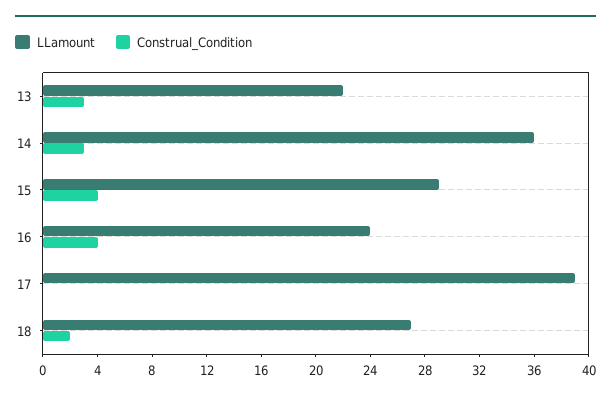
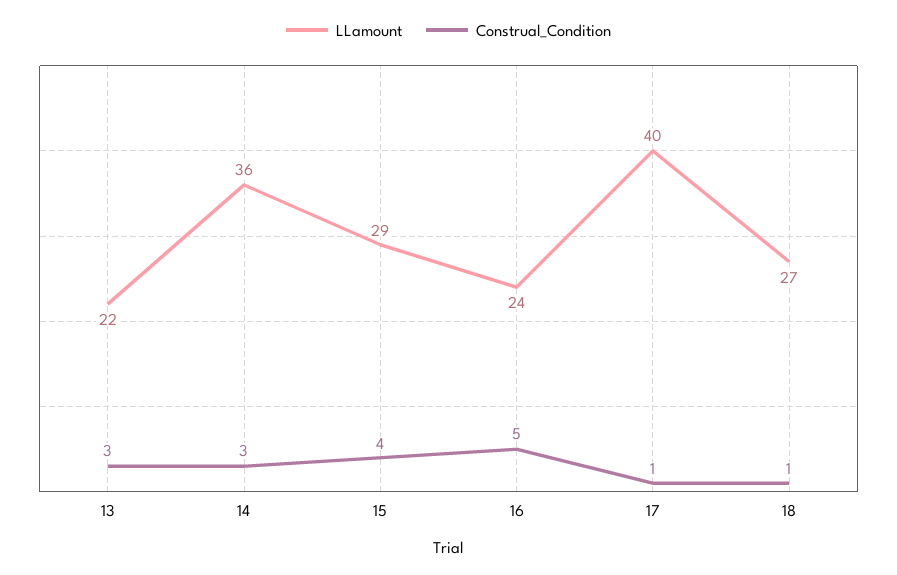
  {
    "LLamount": {
      "13": 22,
      "14": 36,
      "15": 29,
      "16": 24,
-     "17": 39,
+     "17": 40,
      "18": 27
    },
    "Construal_Condition": {
      "13": 3,
      "14": 3,
      "15": 4,
-     "16": 4,
+     "16": 5,
-     "17": 0,
+     "17": 1,
-     "18": 2
+     "18": 1
    }
  }

